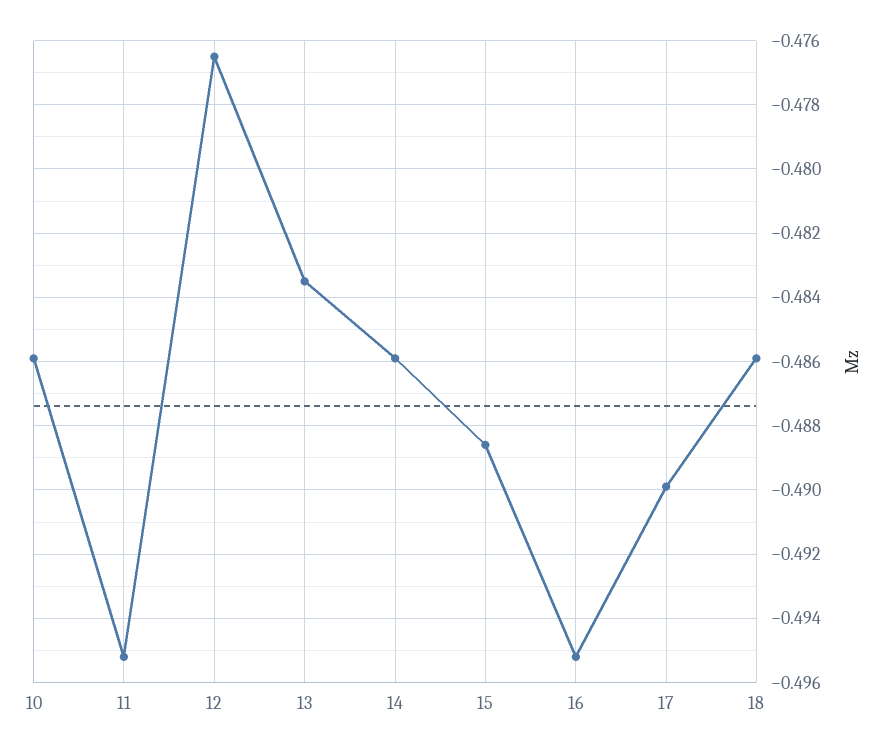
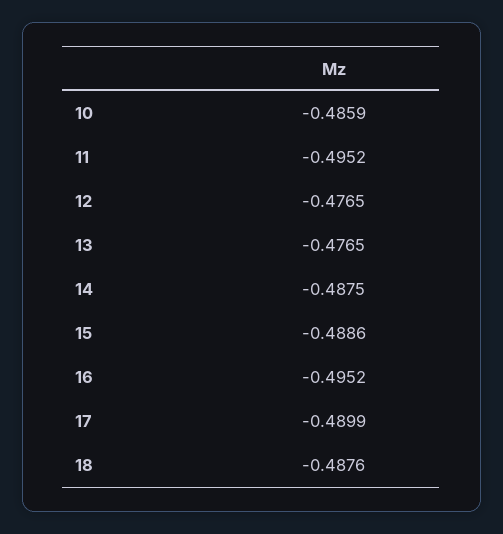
  {
    "10": -0.4859,
    "11": -0.4952,
    "12": -0.4765,
-   "13": -0.4835,
+   "13": -0.4765,
-   "14": -0.486,
+   "14": -0.4875,
    "15": -0.4886,
    "16": -0.4952,
    "17": -0.4899,
-   "18": -0.486
+   "18": -0.4876
  }

